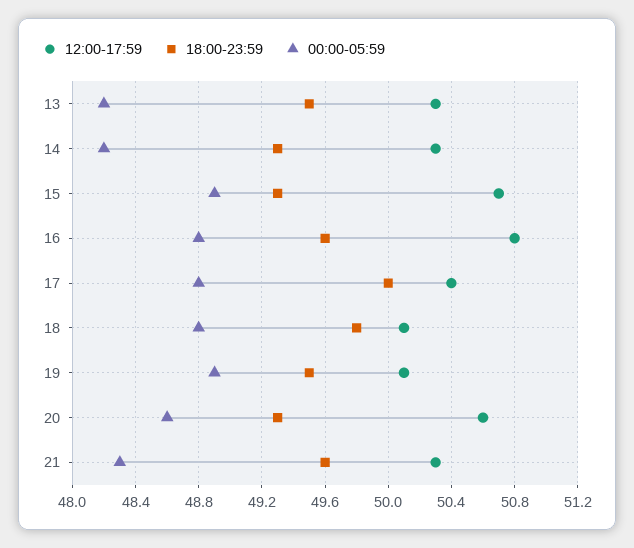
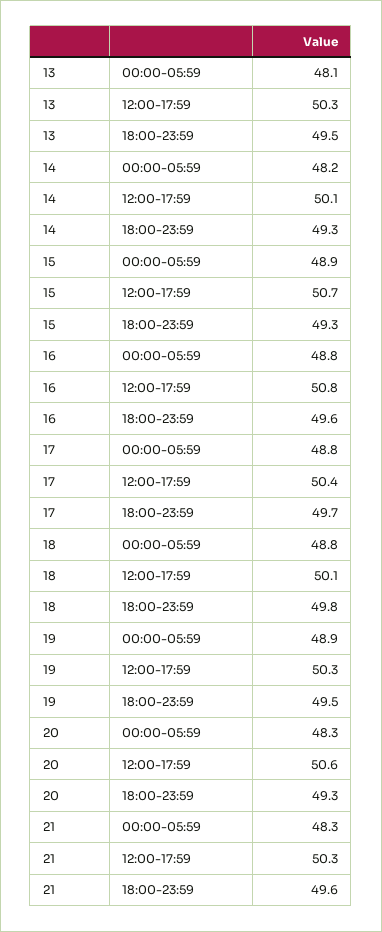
  {
    "12:00-17:59": {
      "13": 50.3,
-     "14": 50.3,
+     "14": 50.1,
      "15": 50.7,
      "16": 50.8,
      "17": 50.4,
      "18": 50.1,
-     "19": 50.1,
+     "19": 50.3,
      "20": 50.6,
      "21": 50.3
    },
    "18:00-23:59": {
      "13": 49.5,
      "14": 49.3,
      "15": 49.3,
      "16": 49.6,
-     "17": 50,
+     "17": 49.7,
      "18": 49.8,
      "19": 49.5,
      "20": 49.3,
      "21": 49.6
    },
    "00:00-05:59": {
-     "13": 48.2,
+     "13": 48.1,
      "14": 48.2,
      "15": 48.9,
      "16": 48.8,
      "17": 48.8,
      "18": 48.8,
      "19": 48.9,
-     "20": 48.6,
+     "20": 48.3,
      "21": 48.3
    }
  }

